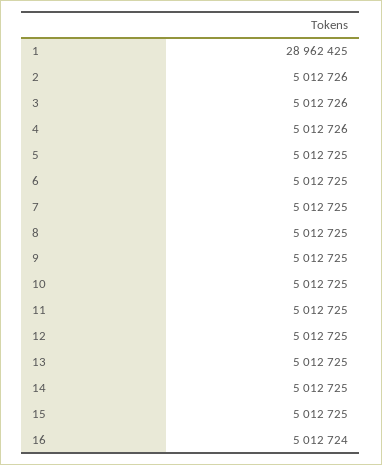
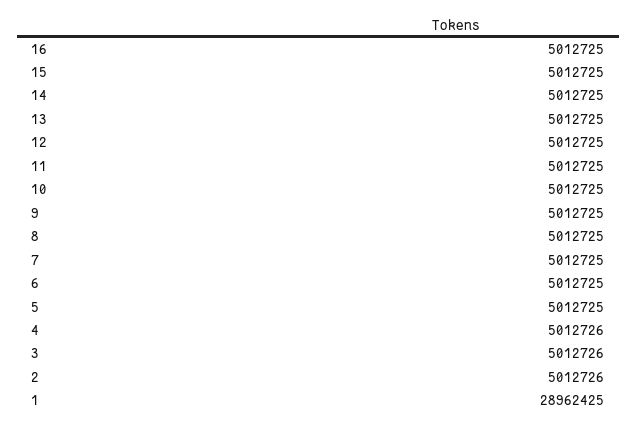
  {
    "1": 28962425,
    "2": 5012726,
    "3": 5012726,
    "4": 5012726,
    "5": 5012725,
    "6": 5012725,
    "7": 5012725,
    "8": 5012725,
    "9": 5012725,
    "10": 5012725,
    "11": 5012725,
    "12": 5012725,
    "13": 5012725,
    "14": 5012725,
    "15": 5012725,
-   "16": 5012724
+   "16": 5012725
  }

